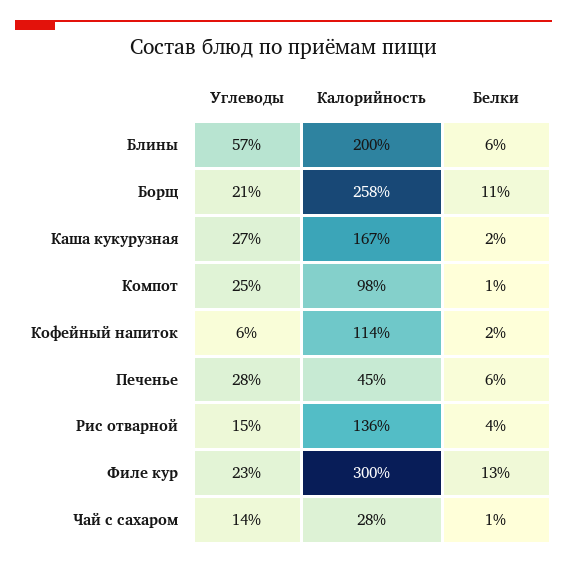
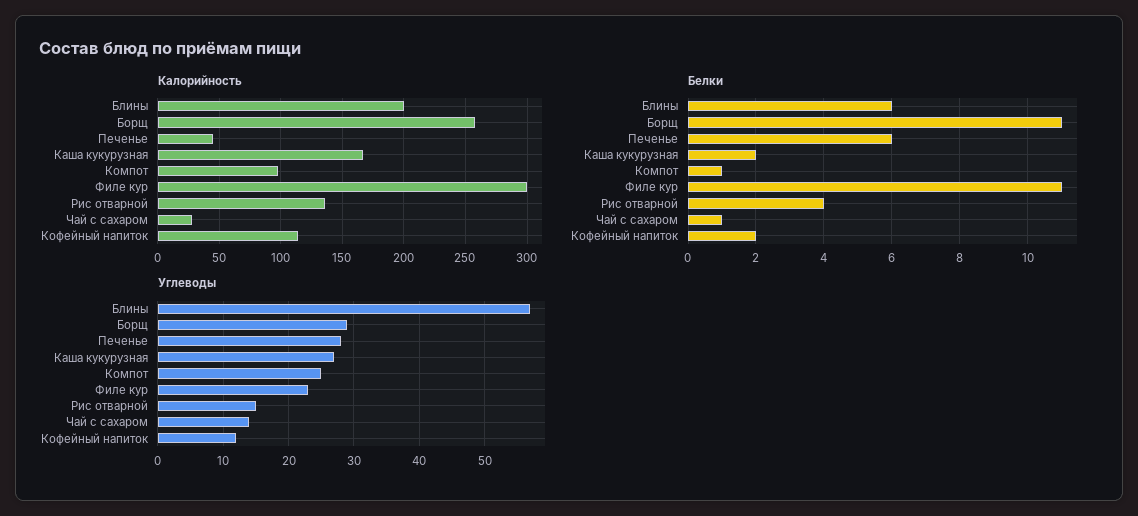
  {
    "Углеводы": {
      "Блины": 57,
-     "Борщ": 21,
+     "Борщ": 29,
      "Каша кукурузная": 27,
      "Компот": 25,
-     "Кофейный напиток": 6,
+     "Кофейный напиток": 12,
      "Печенье": 28,
      "Рис отварной": 15,
      "Филе кур": 23,
      "Чай с сахаром": 14
    },
    "Калорийность": {
      "Блины": 200,
      "Борщ": 258,
      "Каша кукурузная": 167,
      "Компот": 98,
      "Кофейный напиток": 114,
      "Печенье": 45,
      "Рис отварной": 136,
      "Филе кур": 300,
      "Чай с сахаром": 28
    },
    "Белки": {
      "Блины": 6,
      "Борщ": 11,
      "Каша кукурузная": 2,
      "Компот": 1,
      "Кофейный напиток": 2,
      "Печенье": 6,
      "Рис отварной": 4,
-     "Филе кур": 13,
+     "Филе кур": 11,
      "Чай с сахаром": 1
    }
  }

